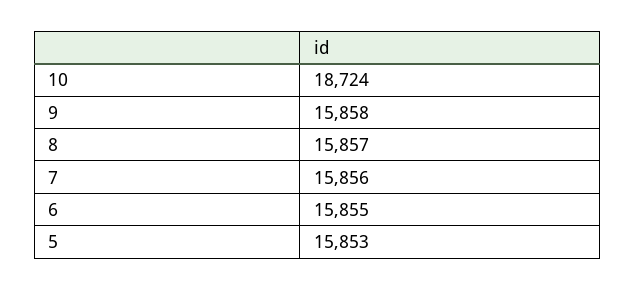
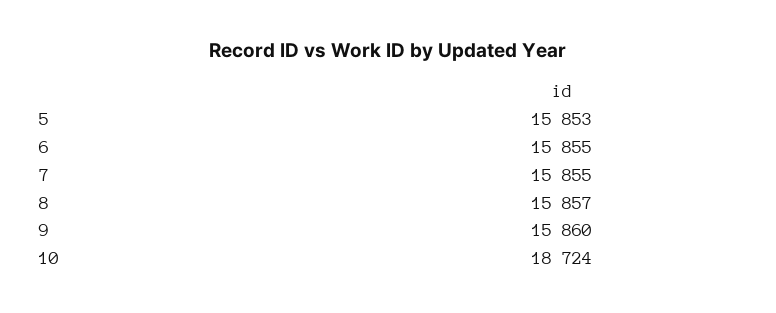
  {
    "10": 18724,
-   "9": 15858,
+   "9": 15860,
    "8": 15857,
-   "7": 15856,
+   "7": 15855,
    "6": 15855,
    "5": 15853
  }

